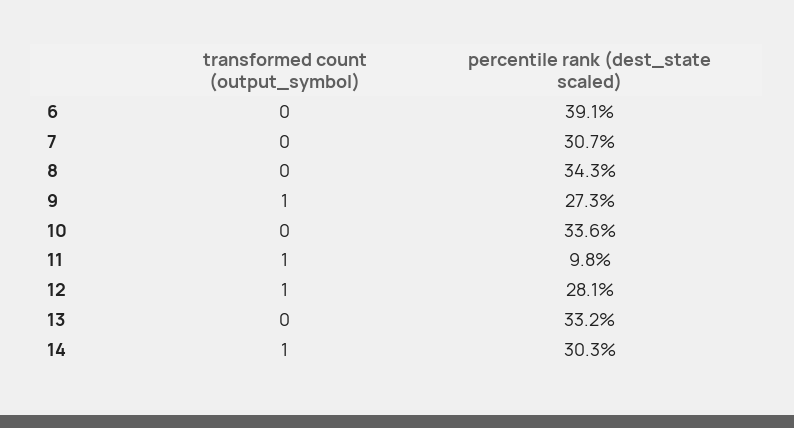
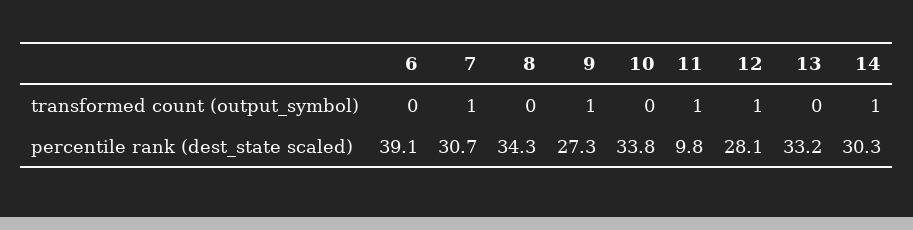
  {
    "transformed count (output_symbol)": {
      "6": 0,
-     "7": 0,
+     "7": 1,
      "8": 0,
      "9": 1,
      "10": 0,
      "11": 1,
      "12": 1,
      "13": 0,
      "14": 1
    },
    "percentile rank (dest_state scaled)": {
      "6": 39.1,
      "7": 30.7,
      "8": 34.3,
      "9": 27.3,
-     "10": 33.6,
+     "10": 33.8,
      "11": 9.8,
      "12": 28.1,
      "13": 33.2,
      "14": 30.3
    }
  }

